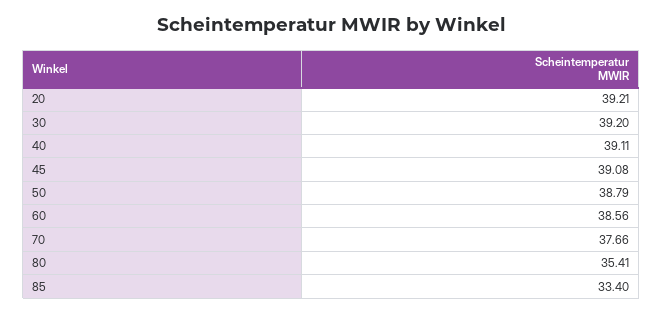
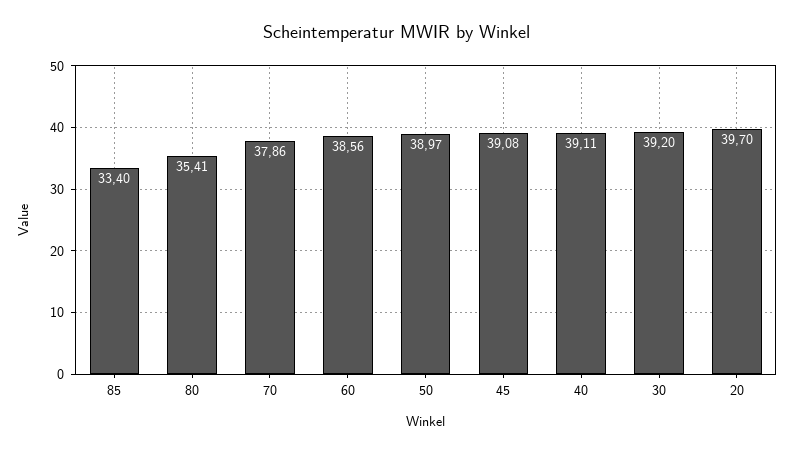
  {
-   "20": 39.21,
+   "20": 39.7,
    "30": 39.2,
    "40": 39.11,
    "45": 39.08,
-   "50": 38.79,
+   "50": 38.97,
    "60": 38.56,
-   "70": 37.66,
+   "70": 37.86,
    "80": 35.41,
    "85": 33.4
  }

